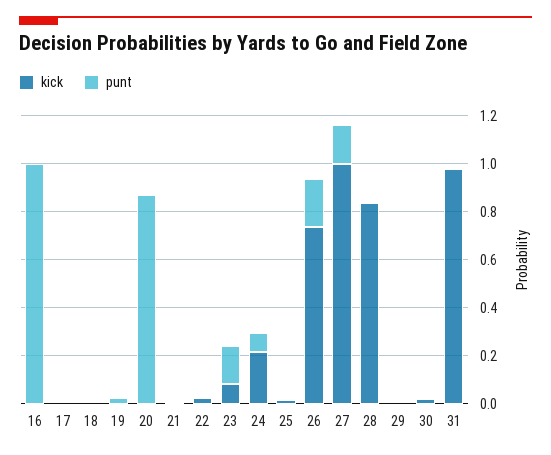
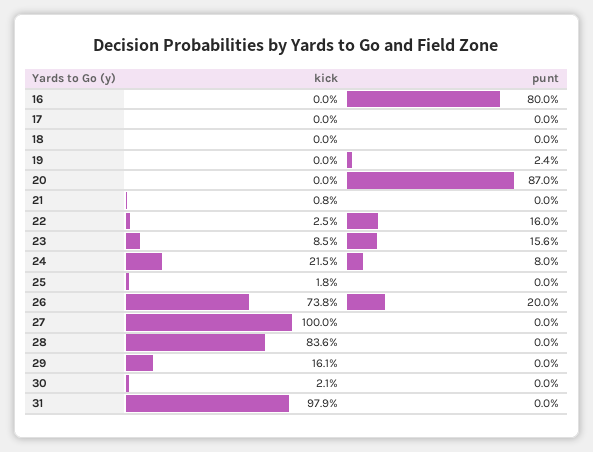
  {
    "kick": {
      "16": 0,
      "17": 0,
      "18": 0,
      "19": 0,
      "20": 0,
      "21": 0.008,
      "22": 0.025,
      "23": 0.085,
      "24": 0.215,
      "25": 0.018,
      "26": 0.738,
      "27": 1,
      "28": 0.836,
-     "29": 0,
+     "29": 0.161,
      "30": 0.021,
      "31": 0.979
    },
    "punt": {
-     "16": 1,
+     "16": 0.8,
      "17": 0,
      "18": 0,
      "19": 0.024,
      "20": 0.87,
      "21": 0,
-     "22": 0,
+     "22": 0.16,
      "23": 0.156,
      "24": 0.08,
      "25": 0,
      "26": 0.2,
-     "27": 0.15,
+     "27": 0,
      "28": 0,
      "29": 0,
      "30": 0,
      "31": 0
    }
  }

